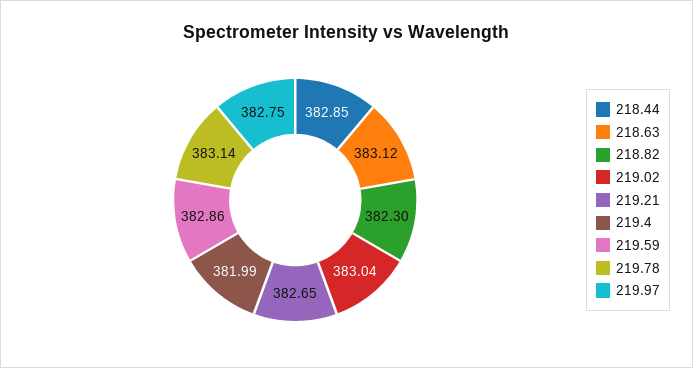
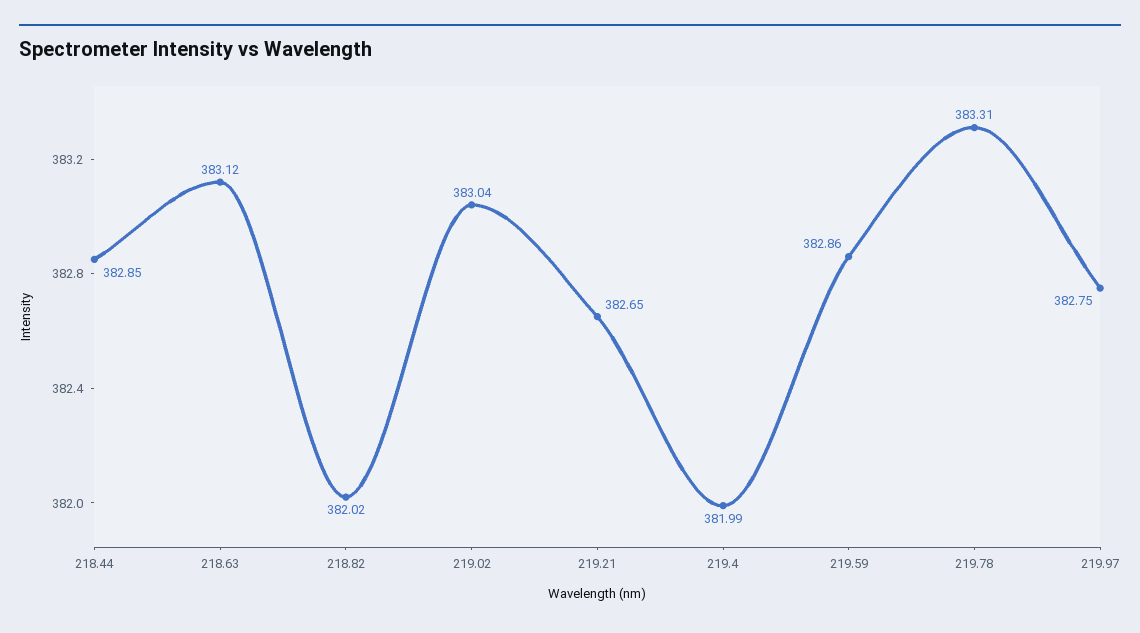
  {
    "218.44": 382.85,
    "218.63": 383.12,
-   "218.82": 382.3,
+   "218.82": 382.02,
    "219.02": 383.04,
    "219.21": 382.65,
    "219.4": 381.99,
    "219.59": 382.86,
-   "219.78": 383.14,
+   "219.78": 383.31,
    "219.97": 382.75
  }

